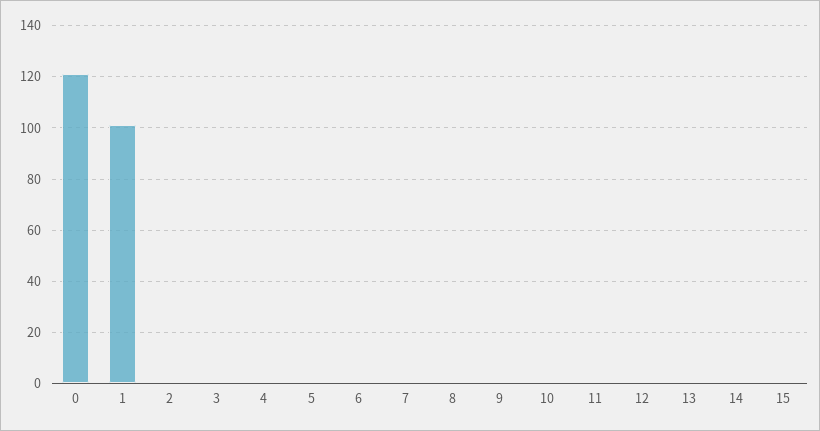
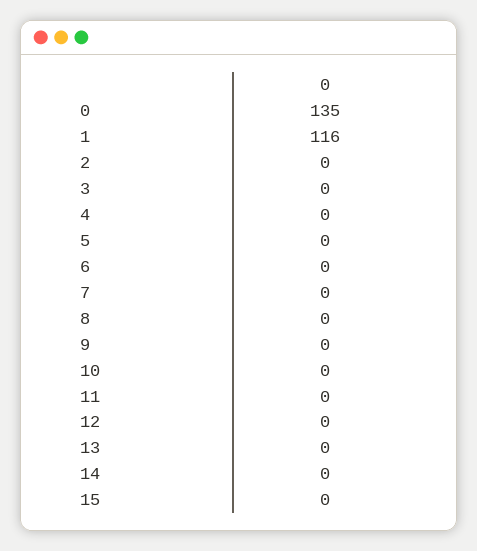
  {
-   "0": 120,
+   "0": 135,
-   "1": 100,
+   "1": 116,
    "2": 0,
    "3": 0,
    "4": 0,
    "5": 0,
    "6": 0,
    "7": 0,
    "8": 0,
    "9": 0,
    "10": 0,
    "11": 0,
    "12": 0,
    "13": 0,
    "14": 0,
    "15": 0
  }

